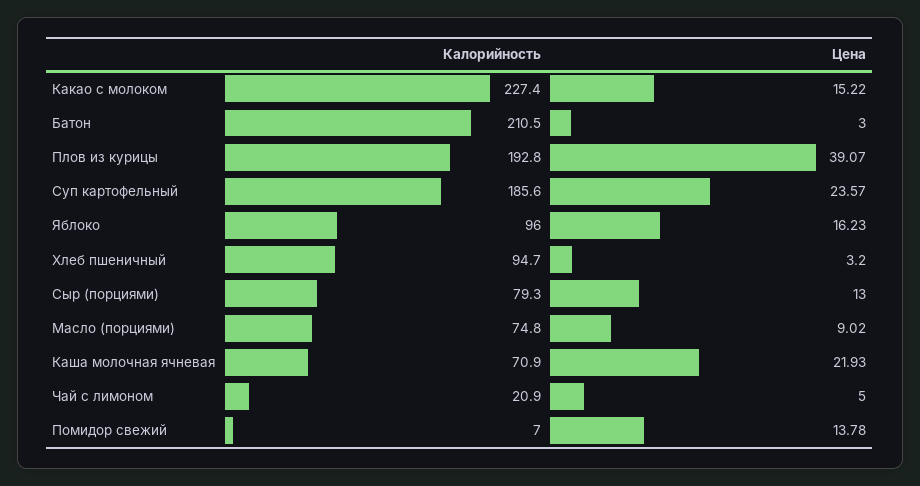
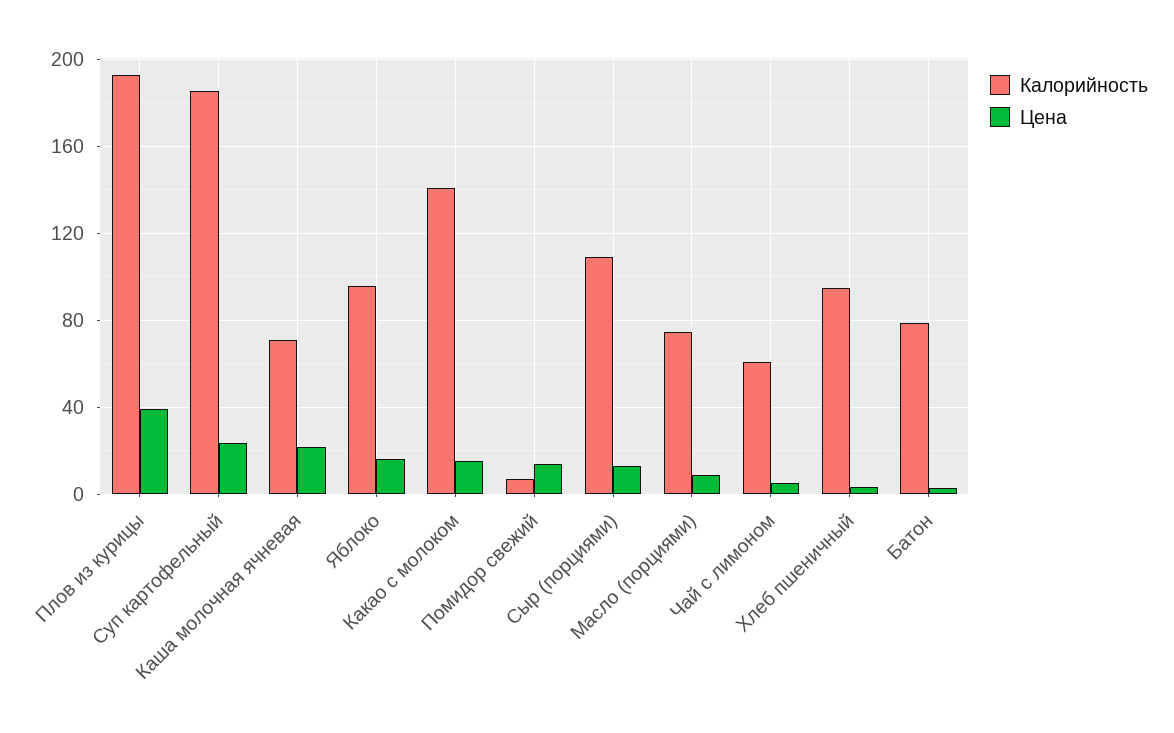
  {
    "Калорийность": {
-     "Какао с молоком": 227.4,
+     "Какао с молоком": 140,
-     "Батон": 210.5,
+     "Батон": 80,
      "Плов из курицы": 192.8,
      "Суп картофельный": 185.6,
      "Яблоко": 96,
      "Хлеб пшеничный": 94.7,
-     "Сыр (порциями)": 79.3,
+     "Сыр (порциями)": 110,
      "Масло (порциями)": 74.8,
      "Каша молочная ячневая": 70.9,
-     "Чай с лимоном": 20.9,
+     "Чай с лимоном": 60,
      "Помидор свежий": 7
    },
    "Цена": {
      "Какао с молоком": 15.22,
      "Батон": 3,
      "Плов из курицы": 39.07,
      "Суп картофельный": 23.57,
      "Яблоко": 16.23,
      "Хлеб пшеничный": 3.2,
      "Сыр (порциями)": 13,
      "Масло (порциями)": 9.02,
      "Каша молочная ячневая": 21.93,
      "Чай с лимоном": 5,
      "Помидор свежий": 13.78
    }
  }

